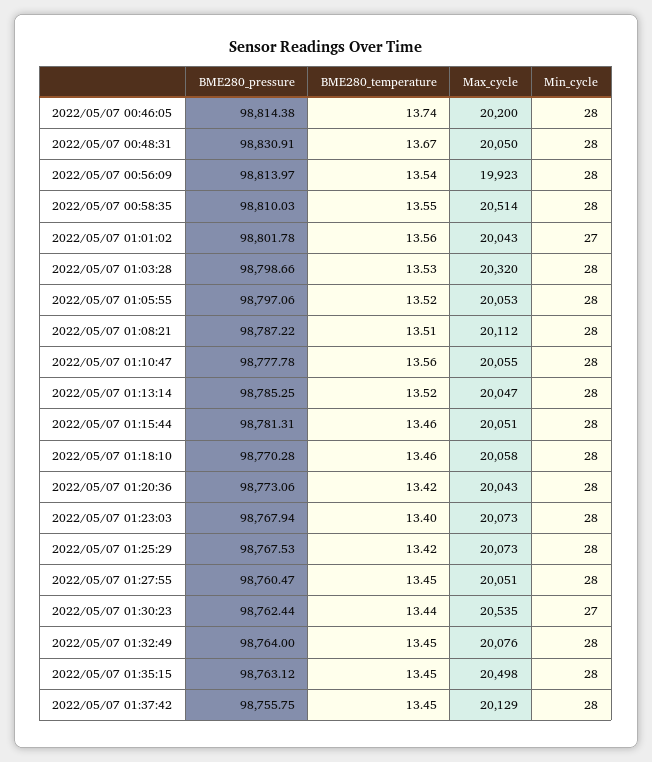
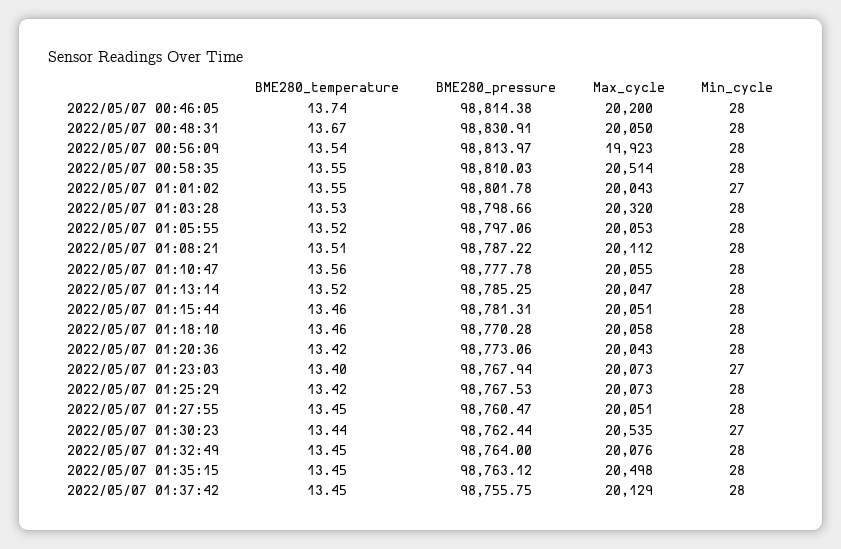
  {
    "BME280_pressure": {
      "2022/05/07 00:46:05": 98814.38,
      "2022/05/07 00:48:31": 98830.91,
      "2022/05/07 00:56:09": 98813.97,
      "2022/05/07 00:58:35": 98810.03,
      "2022/05/07 01:01:02": 98801.78,
      "2022/05/07 01:03:28": 98798.66,
      "2022/05/07 01:05:55": 98797.06,
      "2022/05/07 01:08:21": 98787.22,
      "2022/05/07 01:10:47": 98777.78,
      "2022/05/07 01:13:14": 98785.25,
      "2022/05/07 01:15:44": 98781.31,
      "2022/05/07 01:18:10": 98770.28,
      "2022/05/07 01:20:36": 98773.06,
      "2022/05/07 01:23:03": 98767.94,
      "2022/05/07 01:25:29": 98767.53,
      "2022/05/07 01:27:55": 98760.47,
      "2022/05/07 01:30:23": 98762.44,
      "2022/05/07 01:32:49": 98764,
      "2022/05/07 01:35:15": 98763.12,
      "2022/05/07 01:37:42": 98755.75
    },
    "BME280_temperature": {
      "2022/05/07 00:46:05": 13.74,
      "2022/05/07 00:48:31": 13.67,
      "2022/05/07 00:56:09": 13.54,
      "2022/05/07 00:58:35": 13.55,
-     "2022/05/07 01:01:02": 13.56,
+     "2022/05/07 01:01:02": 13.55,
      "2022/05/07 01:03:28": 13.53,
      "2022/05/07 01:05:55": 13.52,
      "2022/05/07 01:08:21": 13.51,
      "2022/05/07 01:10:47": 13.56,
      "2022/05/07 01:13:14": 13.52,
      "2022/05/07 01:15:44": 13.46,
      "2022/05/07 01:18:10": 13.46,
      "2022/05/07 01:20:36": 13.42,
      "2022/05/07 01:23:03": 13.4,
      "2022/05/07 01:25:29": 13.42,
      "2022/05/07 01:27:55": 13.45,
      "2022/05/07 01:30:23": 13.44,
      "2022/05/07 01:32:49": 13.45,
      "2022/05/07 01:35:15": 13.45,
      "2022/05/07 01:37:42": 13.45
    },
    "Max_cycle": {
      "2022/05/07 00:46:05": 20200,
      "2022/05/07 00:48:31": 20050,
      "2022/05/07 00:56:09": 19923,
      "2022/05/07 00:58:35": 20514,
      "2022/05/07 01:01:02": 20043,
      "2022/05/07 01:03:28": 20320,
      "2022/05/07 01:05:55": 20053,
      "2022/05/07 01:08:21": 20112,
      "2022/05/07 01:10:47": 20055,
      "2022/05/07 01:13:14": 20047,
      "2022/05/07 01:15:44": 20051,
      "2022/05/07 01:18:10": 20058,
      "2022/05/07 01:20:36": 20043,
      "2022/05/07 01:23:03": 20073,
      "2022/05/07 01:25:29": 20073,
      "2022/05/07 01:27:55": 20051,
      "2022/05/07 01:30:23": 20535,
      "2022/05/07 01:32:49": 20076,
      "2022/05/07 01:35:15": 20498,
      "2022/05/07 01:37:42": 20129
    },
    "Min_cycle": {
      "2022/05/07 00:46:05": 28,
      "2022/05/07 00:48:31": 28,
      "2022/05/07 00:56:09": 28,
      "2022/05/07 00:58:35": 28,
      "2022/05/07 01:01:02": 27,
      "2022/05/07 01:03:28": 28,
      "2022/05/07 01:05:55": 28,
      "2022/05/07 01:08:21": 28,
      "2022/05/07 01:10:47": 28,
      "2022/05/07 01:13:14": 28,
      "2022/05/07 01:15:44": 28,
      "2022/05/07 01:18:10": 28,
      "2022/05/07 01:20:36": 28,
-     "2022/05/07 01:23:03": 28,
+     "2022/05/07 01:23:03": 27,
      "2022/05/07 01:25:29": 28,
      "2022/05/07 01:27:55": 28,
      "2022/05/07 01:30:23": 27,
      "2022/05/07 01:32:49": 28,
      "2022/05/07 01:35:15": 28,
      "2022/05/07 01:37:42": 28
    }
  }

